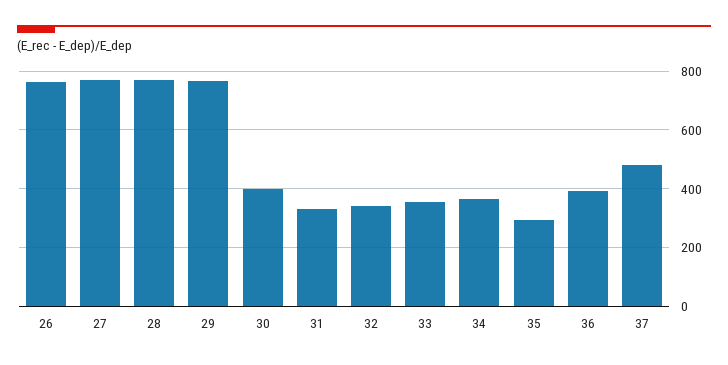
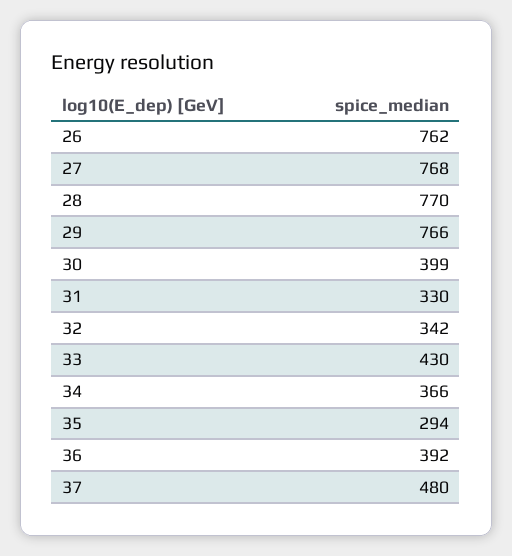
  {
    "26": 762,
    "27": 768,
    "28": 770,
    "29": 766,
    "30": 399,
    "31": 330,
    "32": 342,
-   "33": 350,
+   "33": 430,
    "34": 366,
    "35": 294,
    "36": 392,
    "37": 480
  }

